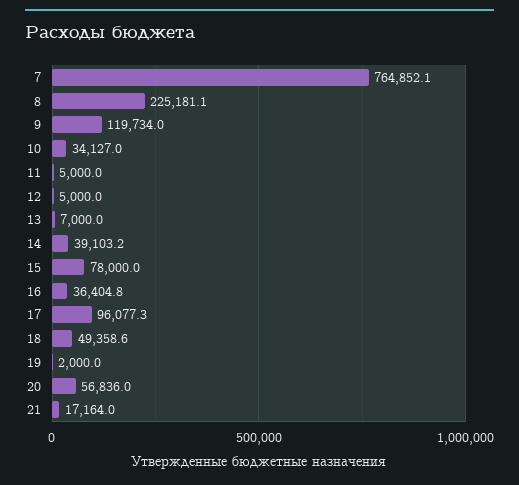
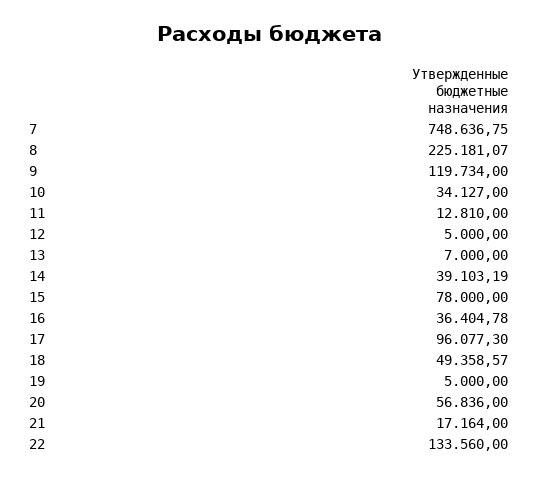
  {
-   "7": 764852.1,
+   "7": 748636.75,
    "8": 225181.07,
    "9": 119734,
    "10": 34127,
-   "11": 5000,
+   "11": 12810,
    "12": 5000,
    "13": 7000,
    "14": 39103.19,
    "15": 78000,
    "16": 36404.78,
    "17": 96077.3,
    "18": 49358.57,
-   "19": 2000,
+   "19": 5000,
    "20": 56836,
-   "21": 17164
+   "21": 17164,
+   "22": 133560
  }

